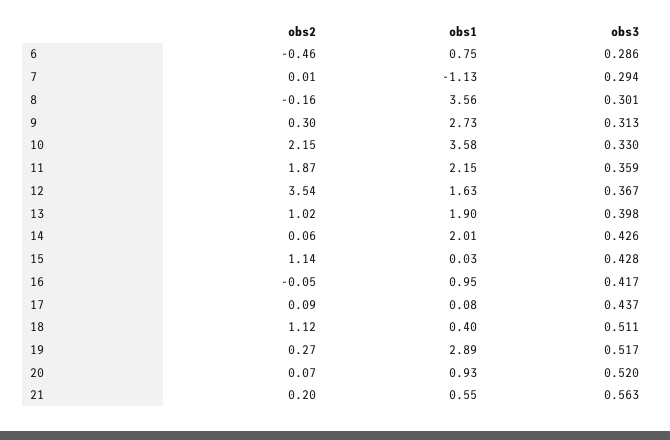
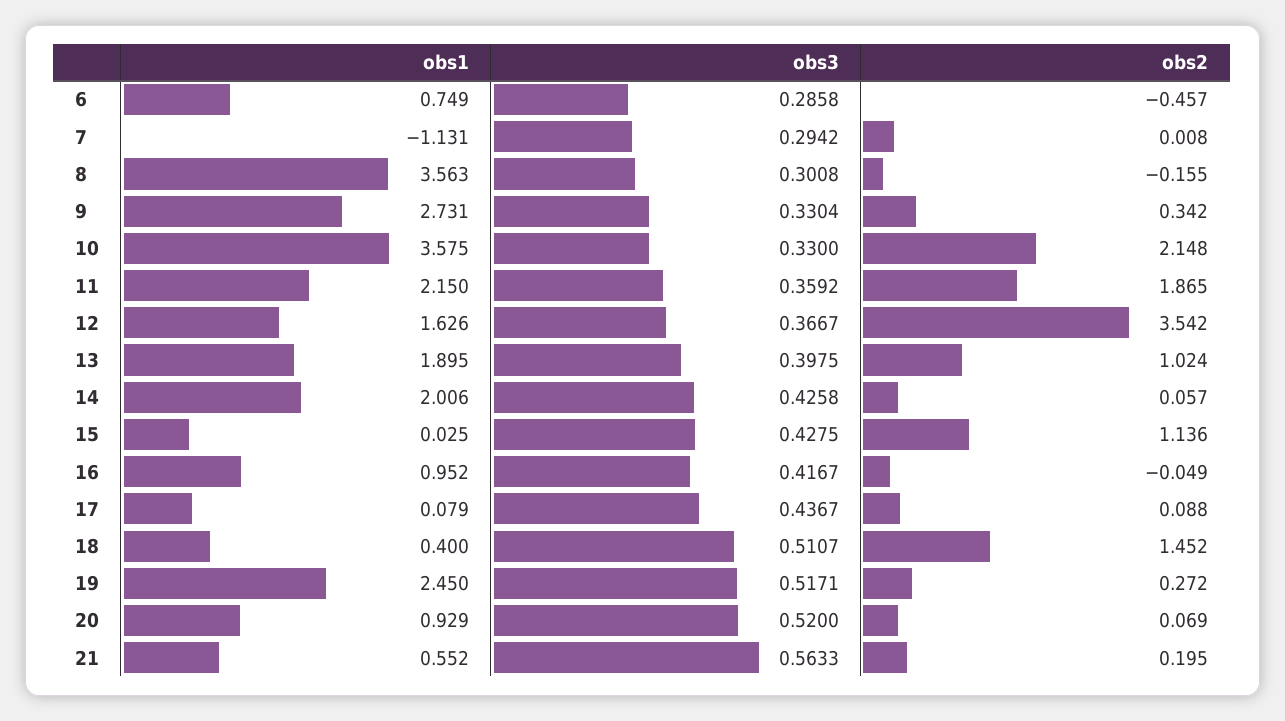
  {
    "obs2": {
      "6": -0.457,
      "7": 0.008,
      "8": -0.155,
-     "9": 0.3,
+     "9": 0.342,
      "10": 2.148,
      "11": 1.865,
      "12": 3.542,
      "13": 1.024,
      "14": 0.057,
      "15": 1.136,
      "16": -0.049,
      "17": 0.088,
-     "18": 1.12,
+     "18": 1.452,
      "19": 0.272,
      "20": 0.069,
      "21": 0.195
    },
    "obs1": {
      "6": 0.749,
      "7": -1.131,
      "8": 3.563,
      "9": 2.731,
      "10": 3.575,
      "11": 2.15,
      "12": 1.626,
      "13": 1.895,
      "14": 2.006,
      "15": 0.025,
      "16": 0.952,
      "17": 0.079,
      "18": 0.4,
-     "19": 2.89,
+     "19": 2.45,
      "20": 0.929,
      "21": 0.552
    },
    "obs3": {
      "6": 0.2858,
      "7": 0.2942,
      "8": 0.3008,
-     "9": 0.313,
+     "9": 0.3304,
      "10": 0.33,
      "11": 0.3592,
      "12": 0.3667,
      "13": 0.3975,
      "14": 0.4258,
      "15": 0.4275,
      "16": 0.4167,
      "17": 0.4367,
      "18": 0.5107,
      "19": 0.5171,
      "20": 0.52,
      "21": 0.5633
    }
  }

